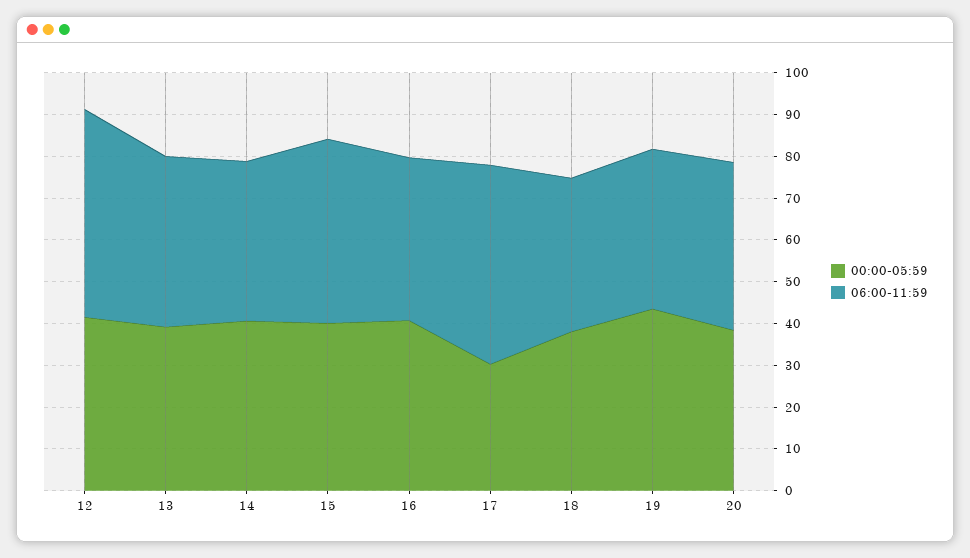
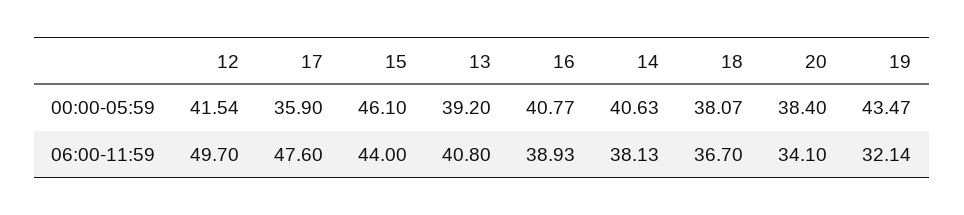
  {
    "00:00-05:59": {
      "12": 41.54,
      "13": 39.2,
      "14": 40.63,
-     "15": 40,
+     "15": 46.1,
      "16": 40.77,
-     "17": 30,
+     "17": 35.9,
      "18": 38.07,
      "19": 43.47,
      "20": 38.4
    },
    "06:00-11:59": {
      "12": 49.7,
      "13": 40.8,
      "14": 38.13,
      "15": 44,
      "16": 38.93,
      "17": 47.6,
      "18": 36.7,
-     "19": 38,
+     "19": 32.14,
-     "20": 40
+     "20": 34.1
    }
  }

